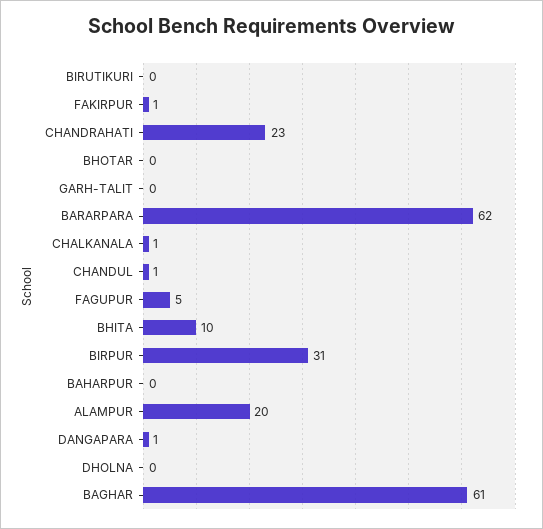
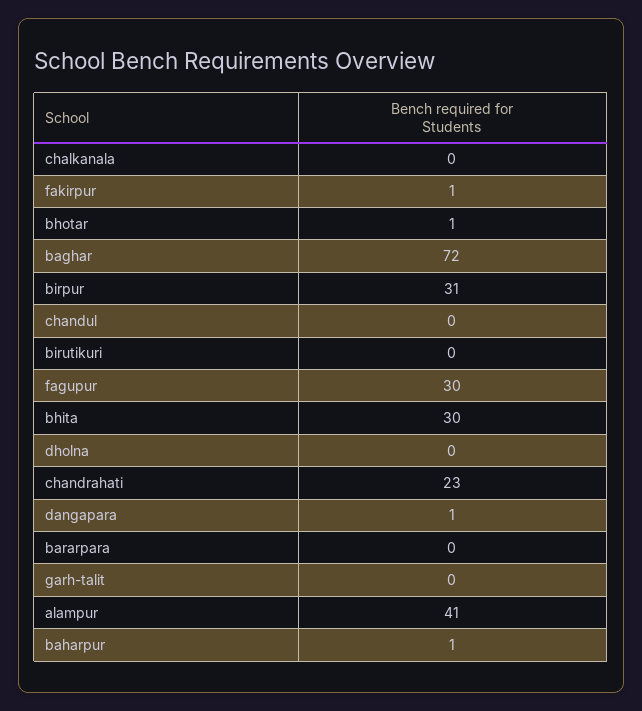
  {
    "BIRUTIKURI": 0,
    "FAKIRPUR": 1,
    "CHANDRAHATI": 23,
-   "BHOTAR": 0,
+   "BHOTAR": 1,
    "GARH-TALIT": 0,
-   "BARARPARA": 62,
+   "BARARPARA": 0,
-   "CHALKANALA": 1,
+   "CHALKANALA": 0,
-   "CHANDUL": 1,
+   "CHANDUL": 0,
-   "FAGUPUR": 5,
+   "FAGUPUR": 30,
-   "BHITA": 10,
+   "BHITA": 30,
    "BIRPUR": 31,
-   "BAHARPUR": 0,
+   "BAHARPUR": 1,
-   "ALAMPUR": 20,
+   "ALAMPUR": 41,
    "DANGAPARA": 1,
    "DHOLNA": 0,
-   "BAGHAR": 61
+   "BAGHAR": 72
  }

